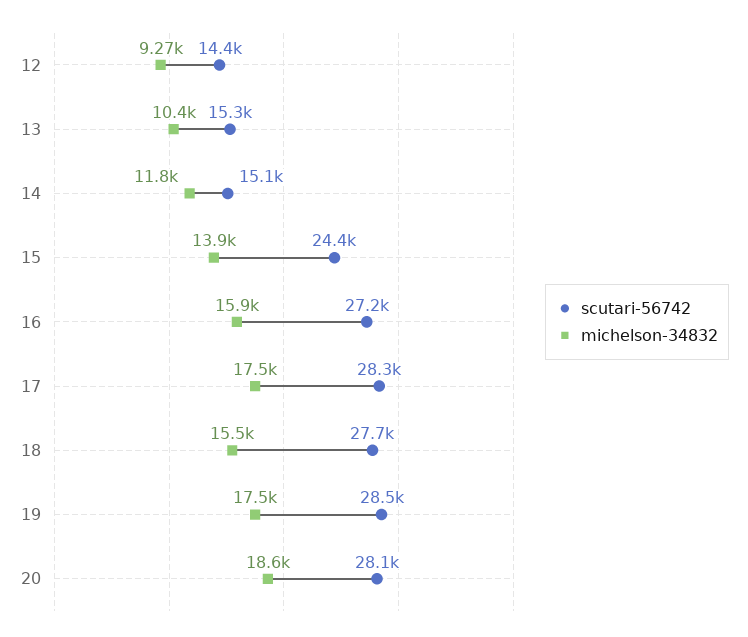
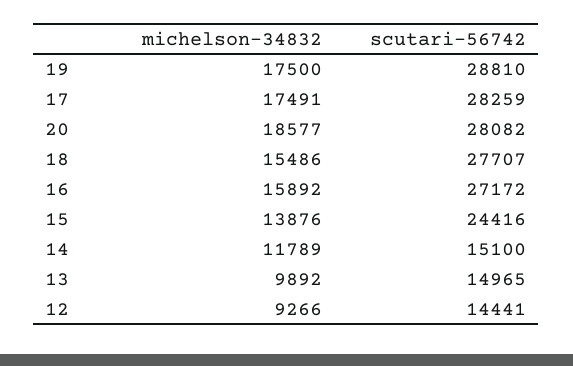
  {
    "scutari-56742": {
      "12": 14441,
-     "13": 15300,
+     "13": 14965,
      "14": 15100,
      "15": 24416,
      "16": 27172,
      "17": 28259,
      "18": 27707,
-     "19": 28500,
+     "19": 28810,
      "20": 28082
    },
    "michelson-34832": {
      "12": 9266,
-     "13": 10400,
+     "13": 9892,
      "14": 11789,
      "15": 13876,
      "16": 15892,
      "17": 17491,
      "18": 15486,
      "19": 17500,
      "20": 18577
    }
  }

